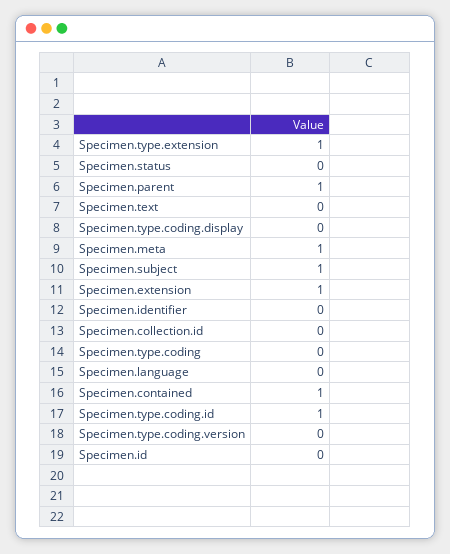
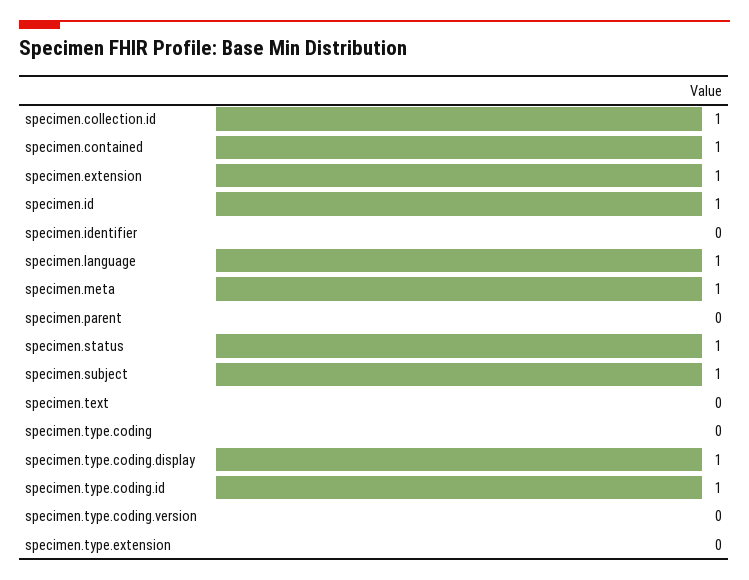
  {
-   "Specimen.type.extension": 1,
+   "Specimen.type.extension": 0,
-   "Specimen.status": 0,
+   "Specimen.status": 1,
-   "Specimen.parent": 1,
+   "Specimen.parent": 0,
    "Specimen.text": 0,
-   "Specimen.type.coding.display": 0,
+   "Specimen.type.coding.display": 1,
    "Specimen.meta": 1,
    "Specimen.subject": 1,
    "Specimen.extension": 1,
    "Specimen.identifier": 0,
-   "Specimen.collection.id": 0,
+   "Specimen.collection.id": 1,
    "Specimen.type.coding": 0,
-   "Specimen.language": 0,
+   "Specimen.language": 1,
    "Specimen.contained": 1,
    "Specimen.type.coding.id": 1,
    "Specimen.type.coding.version": 0,
-   "Specimen.id": 0
+   "Specimen.id": 1
  }

